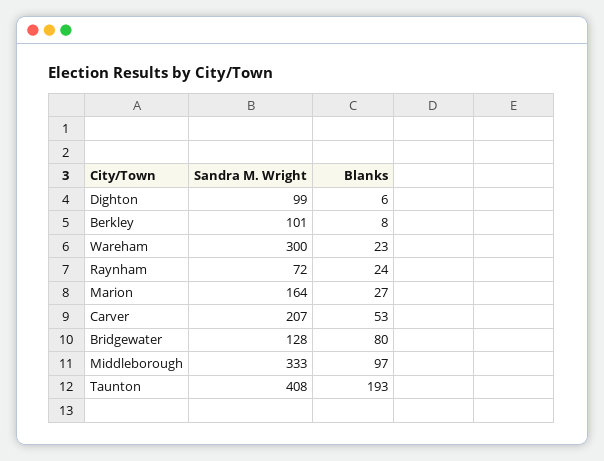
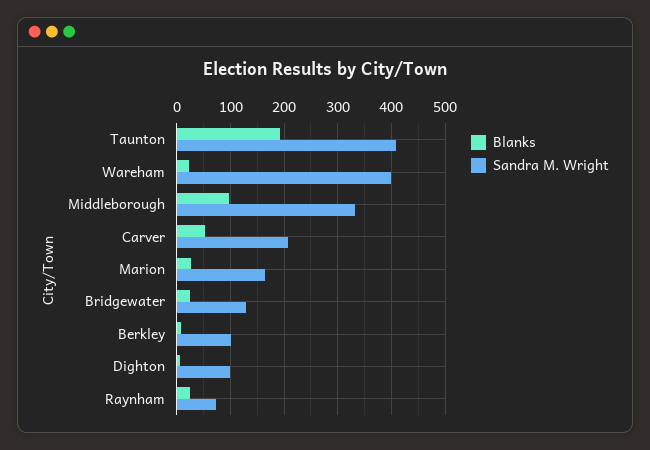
  {
    "Sandra M. Wright": {
      "Dighton": 99,
      "Berkley": 101,
-     "Wareham": 300,
+     "Wareham": 400,
      "Raynham": 72,
      "Marion": 164,
      "Carver": 207,
      "Bridgewater": 128,
      "Middleborough": 333,
      "Taunton": 408
    },
    "Blanks": {
      "Dighton": 6,
      "Berkley": 8,
      "Wareham": 23,
      "Raynham": 24,
      "Marion": 27,
      "Carver": 53,
-     "Bridgewater": 80,
+     "Bridgewater": 20,
      "Middleborough": 97,
      "Taunton": 193
    }
  }

